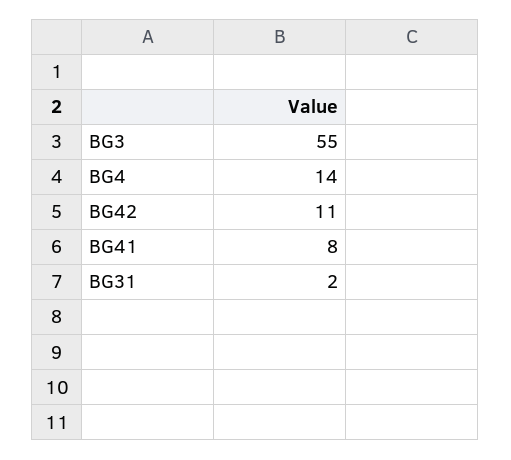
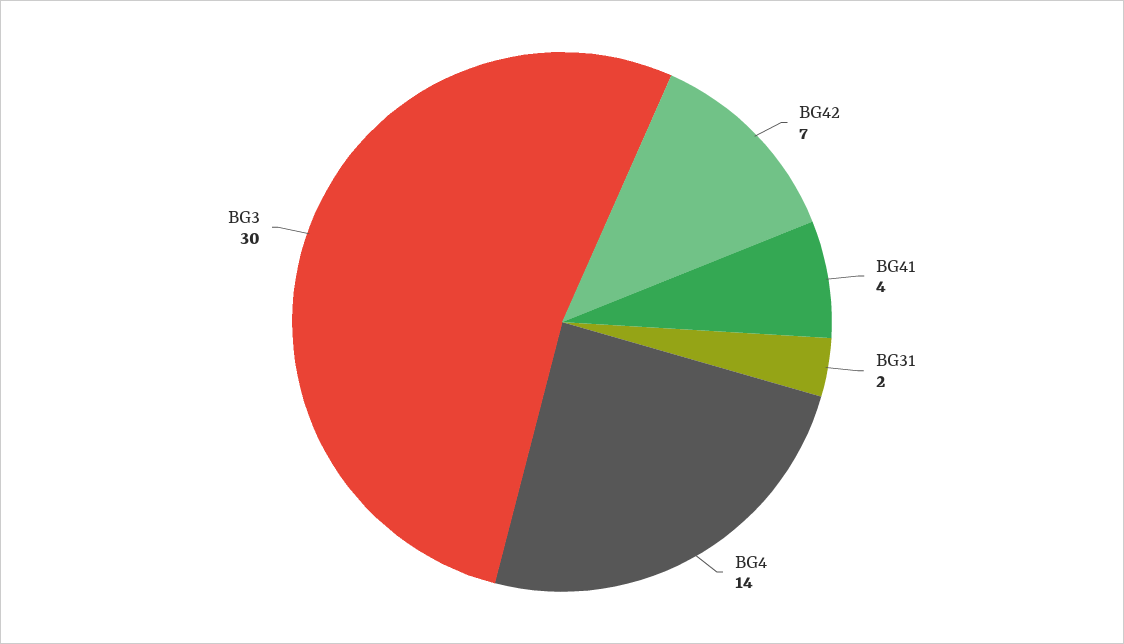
  {
-   "BG3": 55,
+   "BG3": 30,
    "BG4": 14,
-   "BG42": 11,
+   "BG42": 7,
-   "BG41": 8,
+   "BG41": 4,
    "BG31": 2
  }

